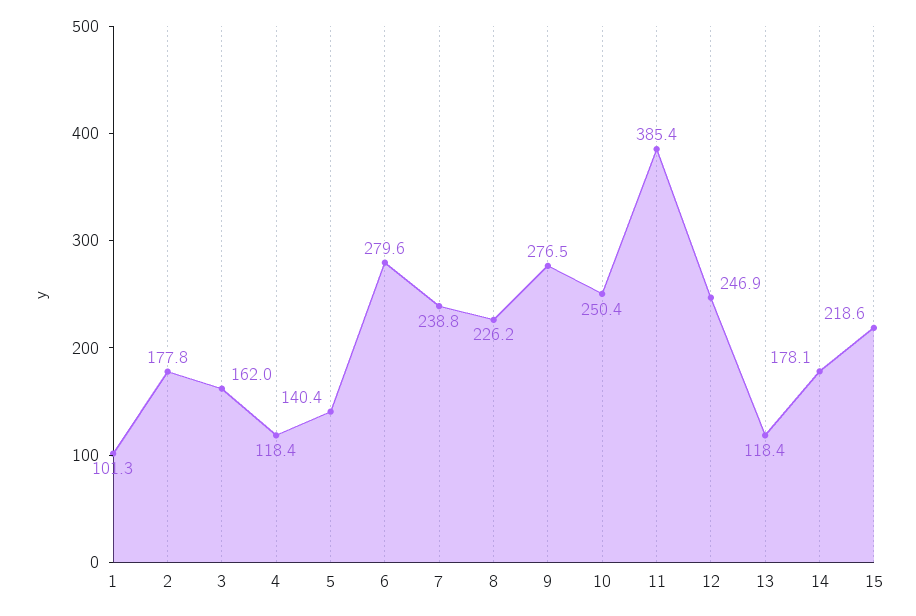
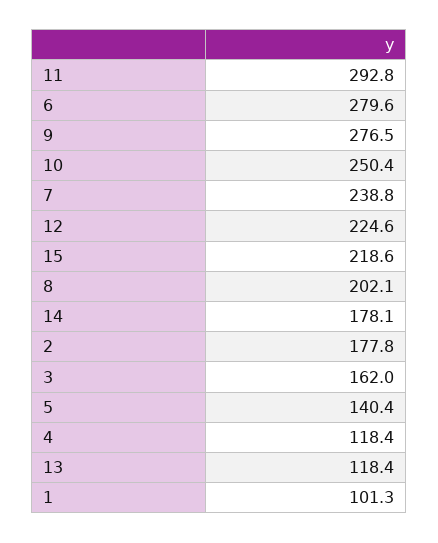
  {
    "1": 101.3,
    "2": 177.8,
    "3": 162,
    "4": 118.4,
    "5": 140.4,
    "6": 279.6,
    "7": 238.8,
-   "8": 226.2,
+   "8": 202.1,
    "9": 276.5,
    "10": 250.4,
-   "11": 385.4,
+   "11": 292.8,
-   "12": 246.9,
+   "12": 224.6,
    "13": 118.4,
    "14": 178.1,
    "15": 218.6
  }

